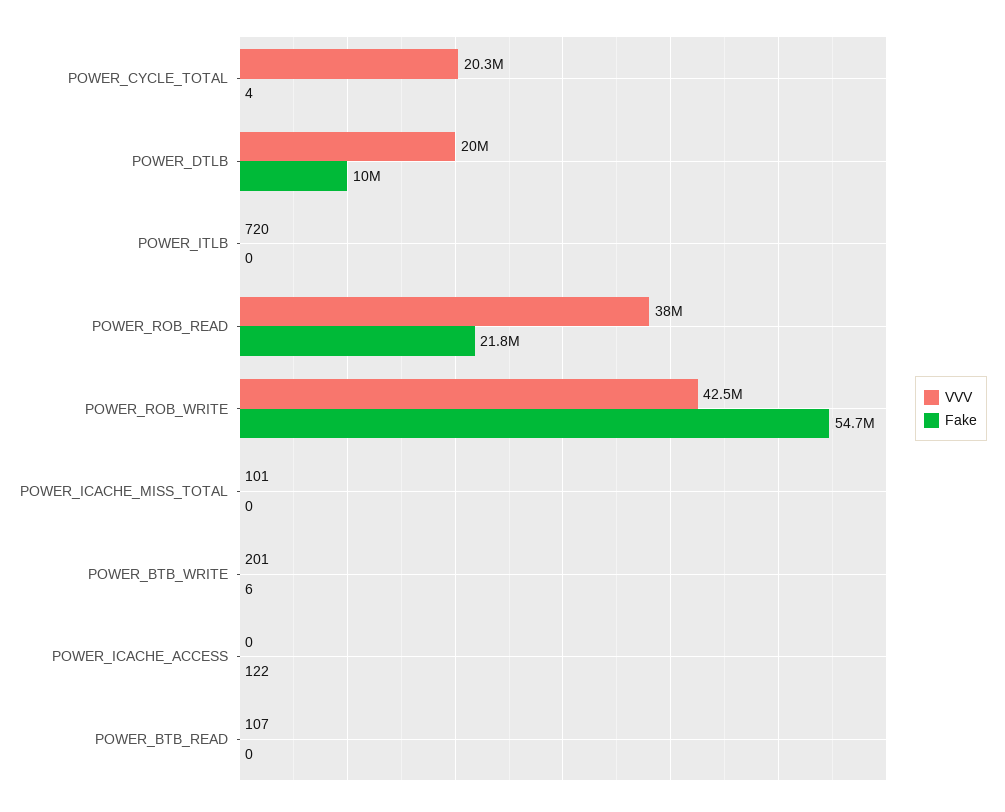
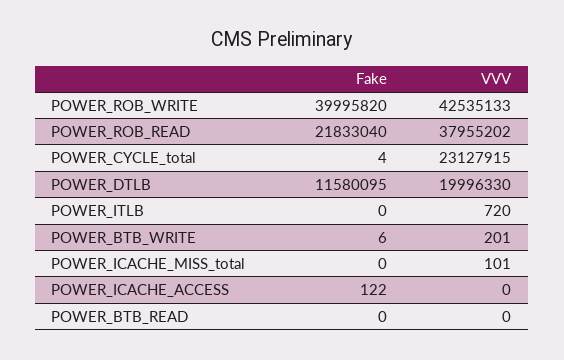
  {
    "VVV": {
-     "POWER_CYCLE_TOTAL": 20300000,
+     "POWER_CYCLE_TOTAL": 23127915,
      "POWER_DTLB": 19996330,
      "POWER_ITLB": 720,
      "POWER_ROB_READ": 37955202,
      "POWER_ROB_WRITE": 42535133,
      "POWER_ICACHE_MISS_TOTAL": 101,
      "POWER_BTB_WRITE": 201,
      "POWER_ICACHE_ACCESS": 0,
-     "POWER_BTB_READ": 107
+     "POWER_BTB_READ": 0
    },
    "Fake": {
      "POWER_CYCLE_TOTAL": 4,
-     "POWER_DTLB": 10000000,
+     "POWER_DTLB": 11580095,
      "POWER_ITLB": 0,
      "POWER_ROB_READ": 21833040,
-     "POWER_ROB_WRITE": 54700000,
+     "POWER_ROB_WRITE": 39995820,
      "POWER_ICACHE_MISS_TOTAL": 0,
      "POWER_BTB_WRITE": 6,
      "POWER_ICACHE_ACCESS": 122,
      "POWER_BTB_READ": 0
    }
  }

